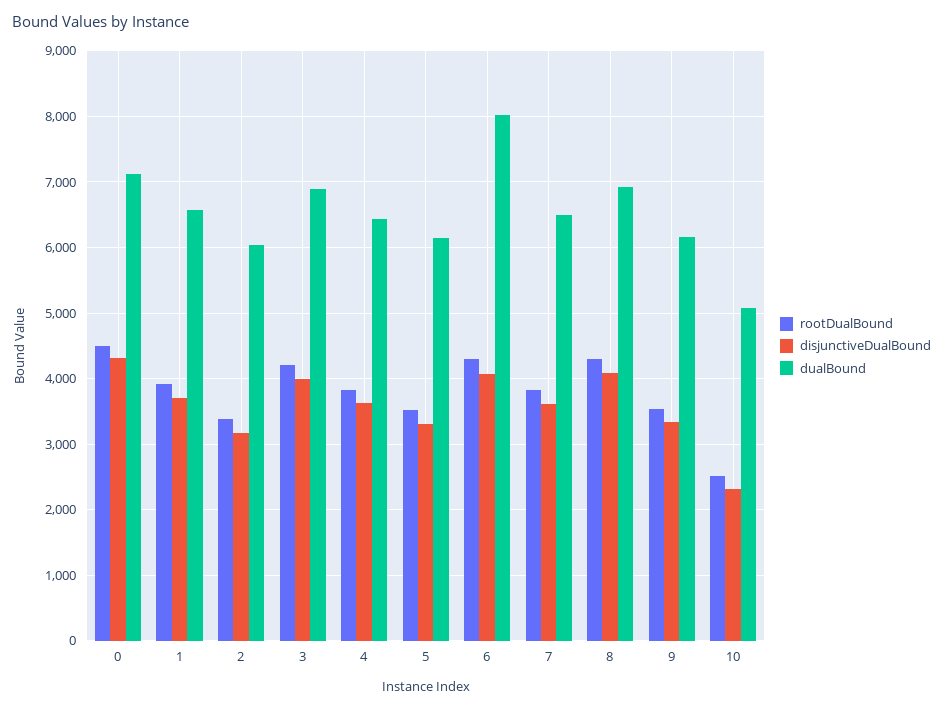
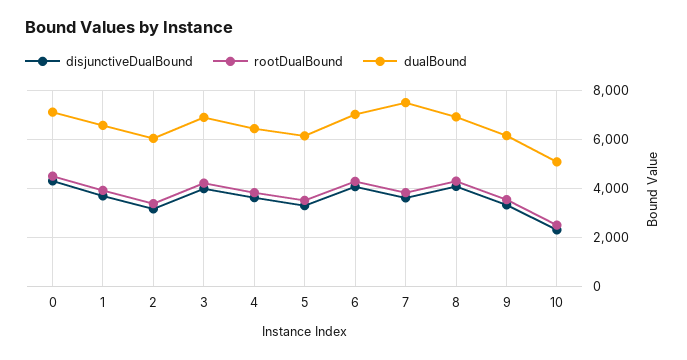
  {
    "rootDualBound": {
      "0": 4500,
      "1": 3900,
      "2": 3400,
      "3": 4200,
      "4": 3800,
      "5": 3500,
      "6": 4300,
      "7": 3800,
      "8": 4300,
      "9": 3500,
      "10": 2500
    },
    "disjunctiveDualBound": {
      "0": 4300,
      "1": 3700,
      "2": 3200,
      "3": 4000,
      "4": 3600,
      "5": 3300,
      "6": 4100,
      "7": 3600,
      "8": 4100,
      "9": 3300,
      "10": 2300
    },
    "dualBound": {
      "0": 7100,
      "1": 6600,
      "2": 6000,
      "3": 6900,
      "4": 6400,
      "5": 6100,
-     "6": 8000,
+     "6": 7000,
-     "7": 6500,
+     "7": 7500,
      "8": 6900,
      "9": 6200,
      "10": 5100
    }
  }

